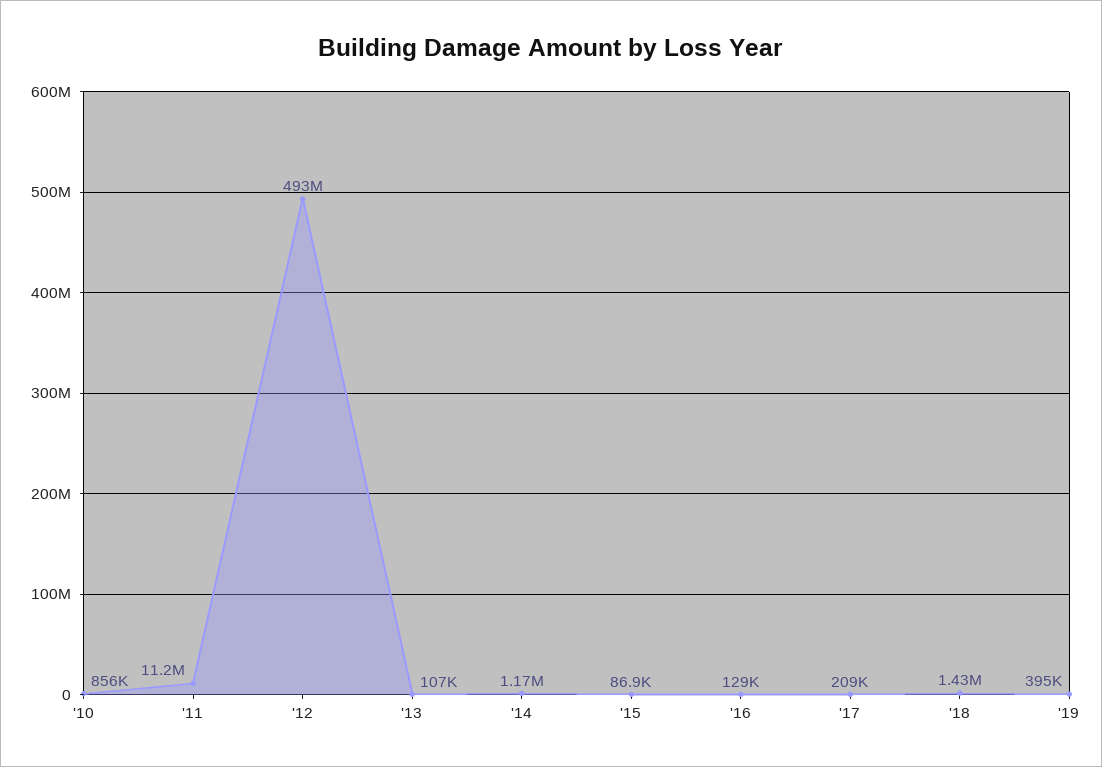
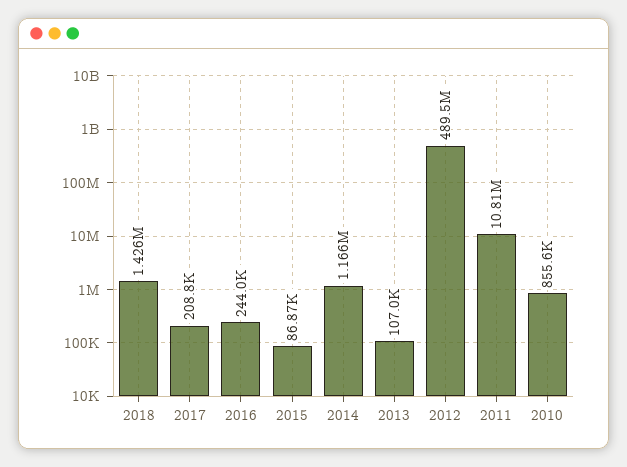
  {
    "'10": 855600,
-   "'11": 11200000,
+   "'11": 10810000,
-   "'12": 493000000,
+   "'12": 489500000,
    "'13": 107000,
    "'14": 1166000,
    "'15": 86870,
-   "'16": 129000,
+   "'16": 244000,
    "'17": 208800,
-   "'18": 1426000,
+   "'18": 1426000
-   "'19": 395000
  }

